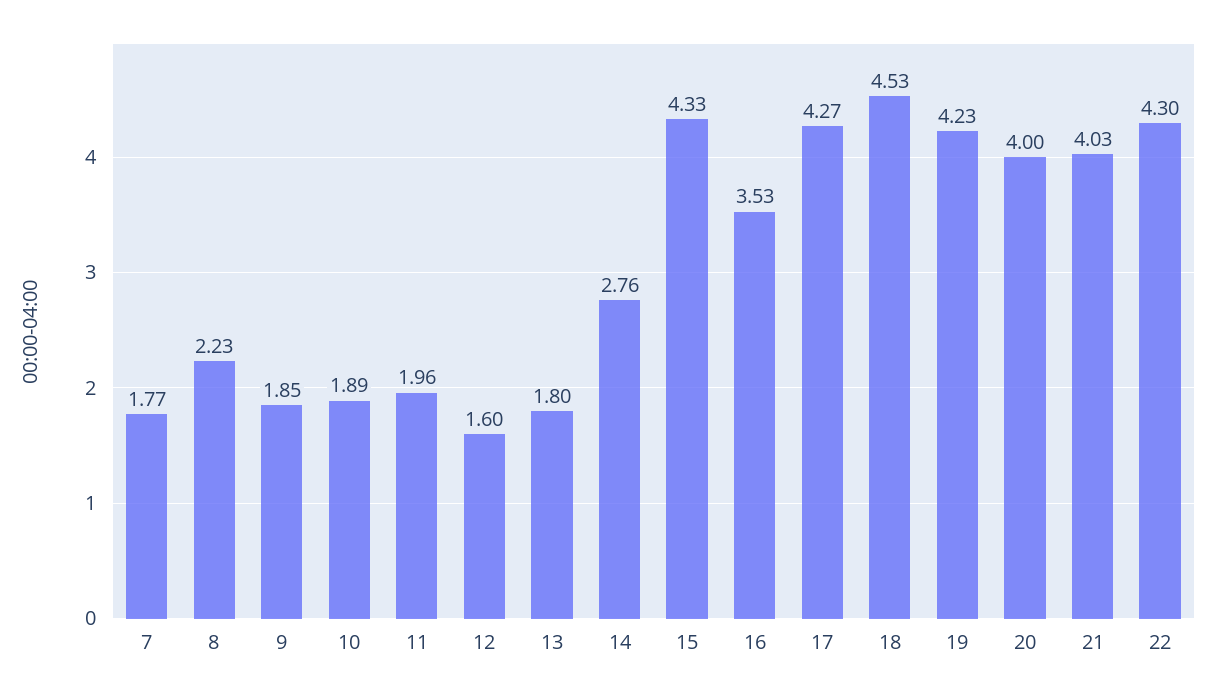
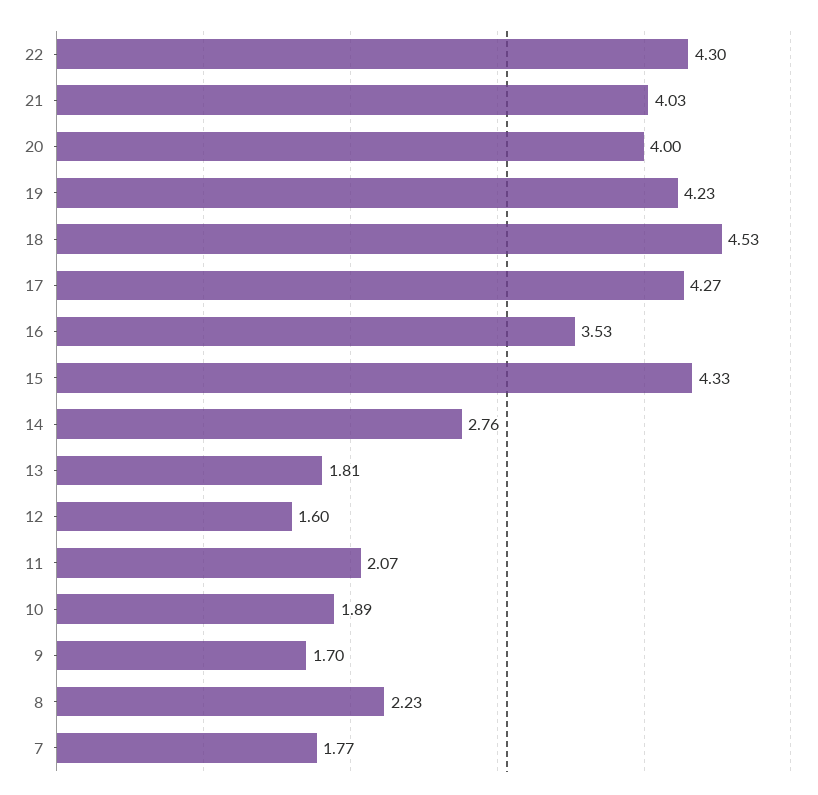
  {
    "7": 1.77,
    "8": 2.23,
-   "9": 1.85,
+   "9": 1.7,
    "10": 1.89,
-   "11": 1.96,
+   "11": 2.07,
    "12": 1.6,
-   "13": 1.8,
+   "13": 1.81,
    "14": 2.76,
    "15": 4.33,
    "16": 3.53,
    "17": 4.27,
    "18": 4.53,
    "19": 4.23,
    "20": 4,
    "21": 4.03,
    "22": 4.3
  }

